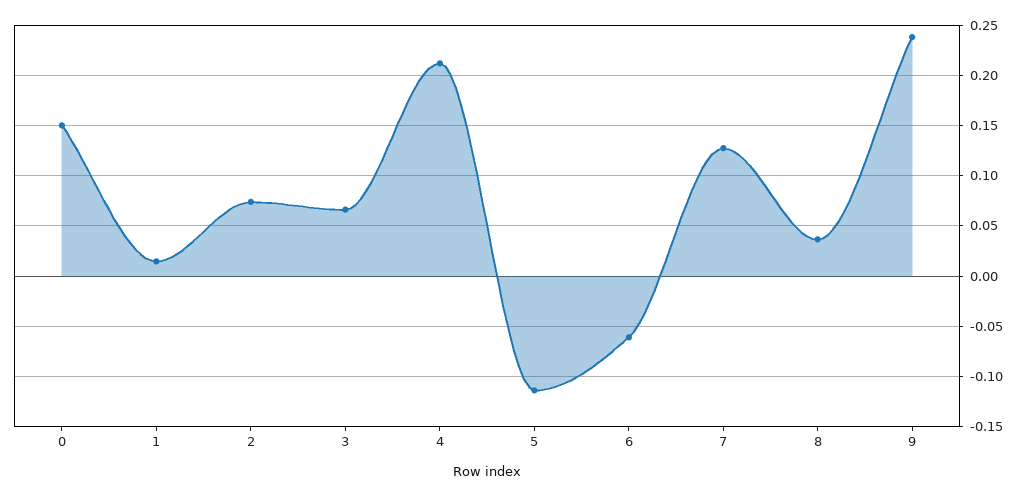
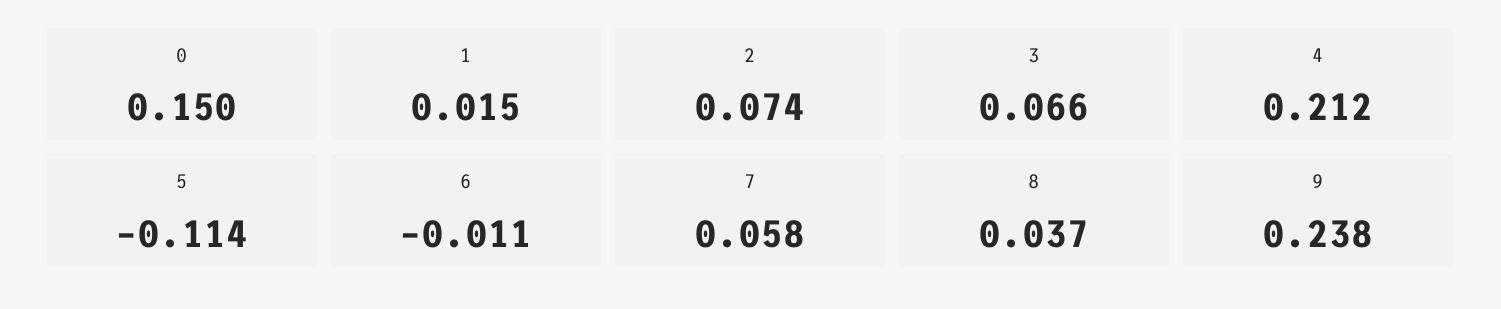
  {
    "0": 0.15,
    "1": 0.015,
    "2": 0.074,
    "3": 0.066,
    "4": 0.212,
    "5": -0.114,
-   "6": -0.06,
+   "6": -0.011,
-   "7": 0.13,
+   "7": 0.058,
    "8": 0.037,
    "9": 0.238
  }

